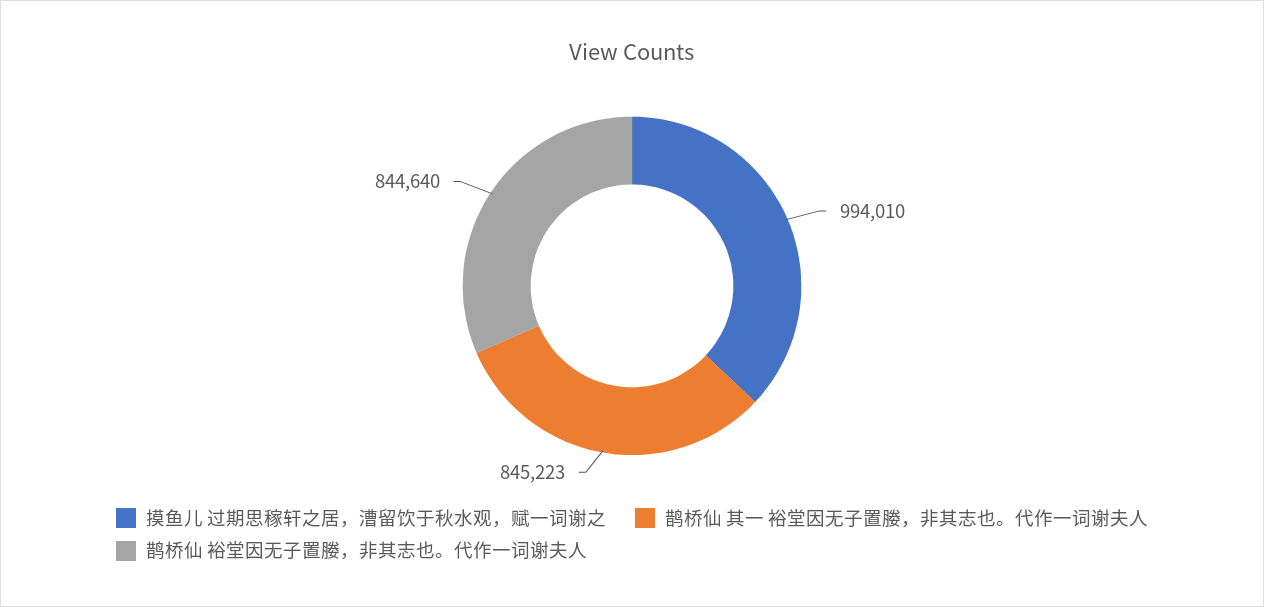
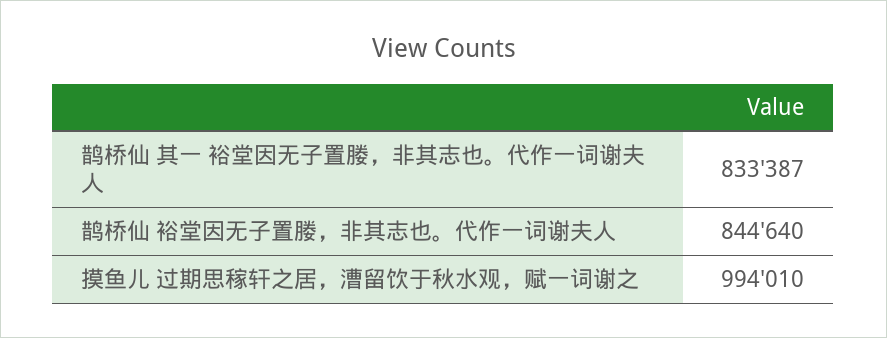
  {
    "摸鱼儿 过期思稼轩之居，漕留饮于秋水观，赋一词谢之": 994010,
-   "鹊桥仙 其一 裕堂因无子置媵，非其志也。代作一词谢夫人": 845223,
+   "鹊桥仙 其一 裕堂因无子置媵，非其志也。代作一词谢夫人": 833387,
    "鹊桥仙 裕堂因无子置媵，非其志也。代作一词谢夫人": 844640
  }

